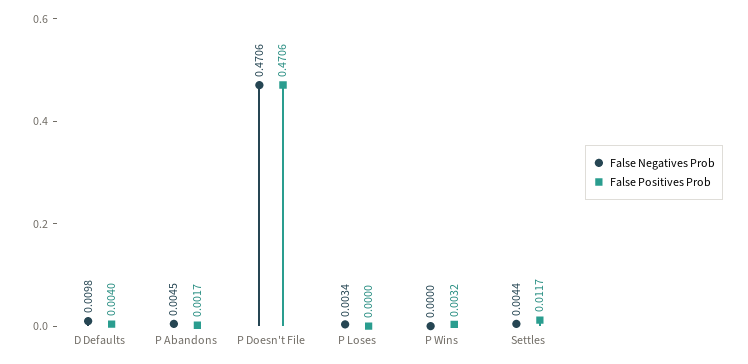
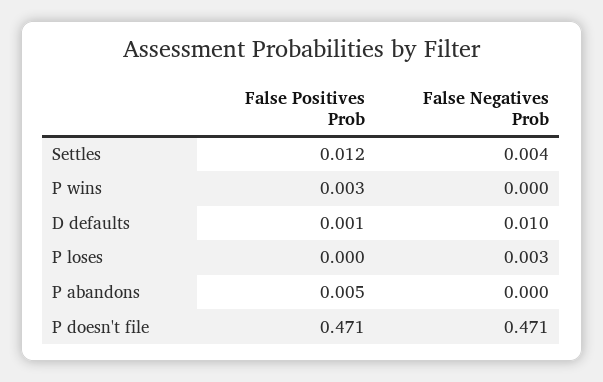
  {
    "False Negatives Prob": {
      "D Defaults": 0.0098,
-     "P Abandons": 0.0045,
+     "P Abandons": 0,
      "P Doesn't File": 0.4706,
      "P Loses": 0.0034,
      "P Wins": 0,
      "Settles": 0.0044
    },
    "False Positives Prob": {
-     "D Defaults": 0.004,
+     "D Defaults": 0.001,
-     "P Abandons": 0.0017,
+     "P Abandons": 0.005,
      "P Doesn't File": 0.4706,
      "P Loses": 0,
      "P Wins": 0.0032,
      "Settles": 0.0117
    }
  }

